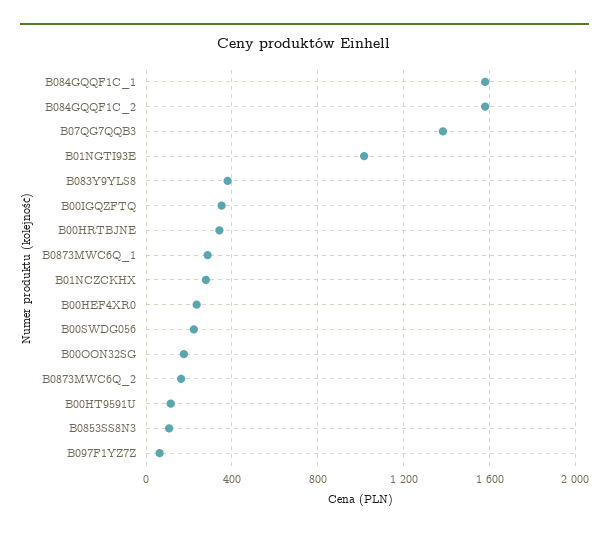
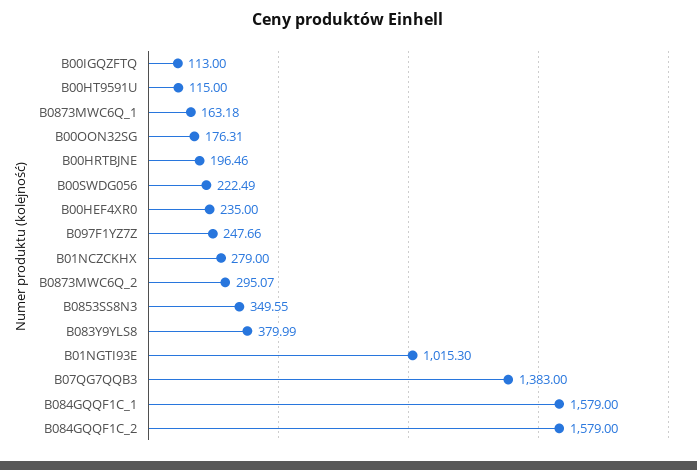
  {
    "B084GQQF1C_1": 1579,
    "B084GQQF1C_2": 1579,
    "B07QG7QQB3": 1383,
    "B01NGTI93E": 1015.3,
    "B083Y9YLS8": 379.99,
-   "B00IGQZFTQ": 350,
+   "B00IGQZFTQ": 113,
-   "B00HRTBJNE": 350,
+   "B00HRTBJNE": 196.46,
-   "B0873MWC6Q_1": 300,
+   "B0873MWC6Q_1": 163.18,
    "B01NCZCKHX": 279,
    "B00HEF4XR0": 235,
    "B00SWDG056": 222.49,
    "B00OON32SG": 176.31,
-   "B0873MWC6Q_2": 150,
+   "B0873MWC6Q_2": 295.07,
    "B00HT9591U": 115,
-   "B0853SS8N3": 100,
+   "B0853SS8N3": 349.55,
-   "B097F1YZ7Z": 50
+   "B097F1YZ7Z": 247.66
  }

